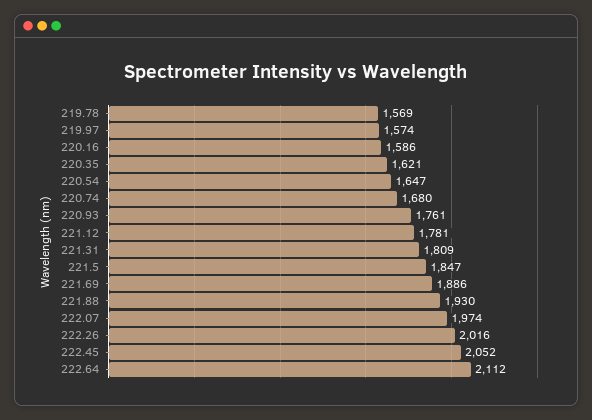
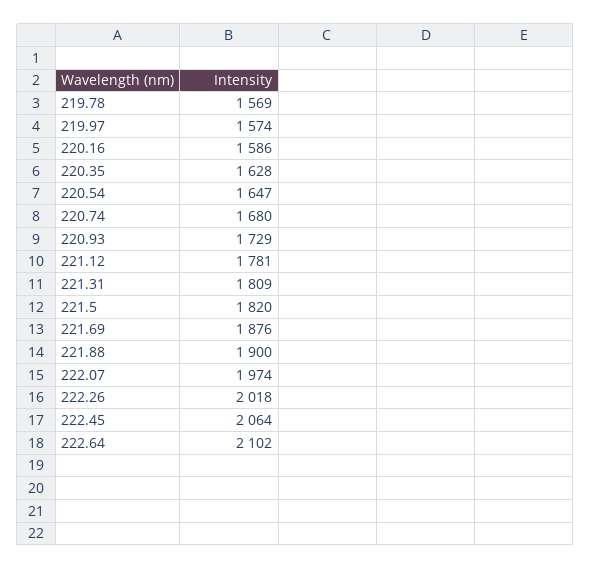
  {
    "219.78": 1569,
    "219.97": 1574,
    "220.16": 1586,
-   "220.35": 1621,
+   "220.35": 1628,
    "220.54": 1647,
    "220.74": 1680,
-   "220.93": 1761,
+   "220.93": 1729,
    "221.12": 1781,
    "221.31": 1809,
-   "221.5": 1847,
+   "221.5": 1820,
-   "221.69": 1886,
+   "221.69": 1876,
-   "221.88": 1930,
+   "221.88": 1900,
    "222.07": 1974,
-   "222.26": 2016,
+   "222.26": 2018,
-   "222.45": 2052,
+   "222.45": 2064,
-   "222.64": 2112
+   "222.64": 2102
  }

